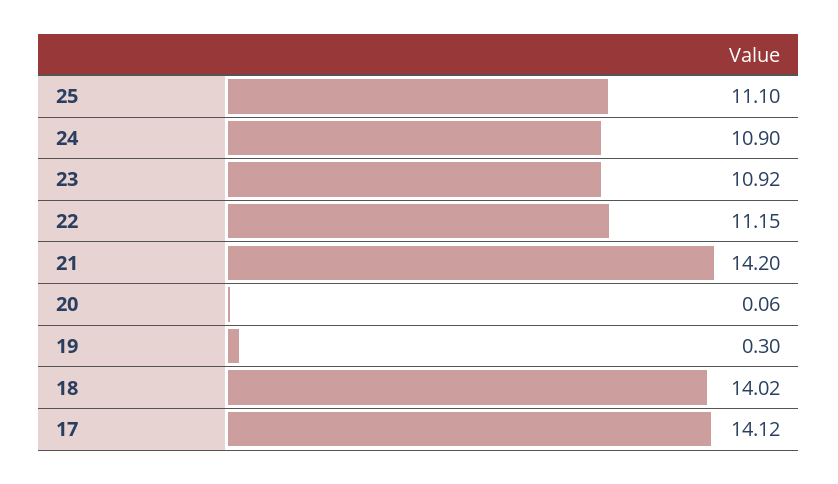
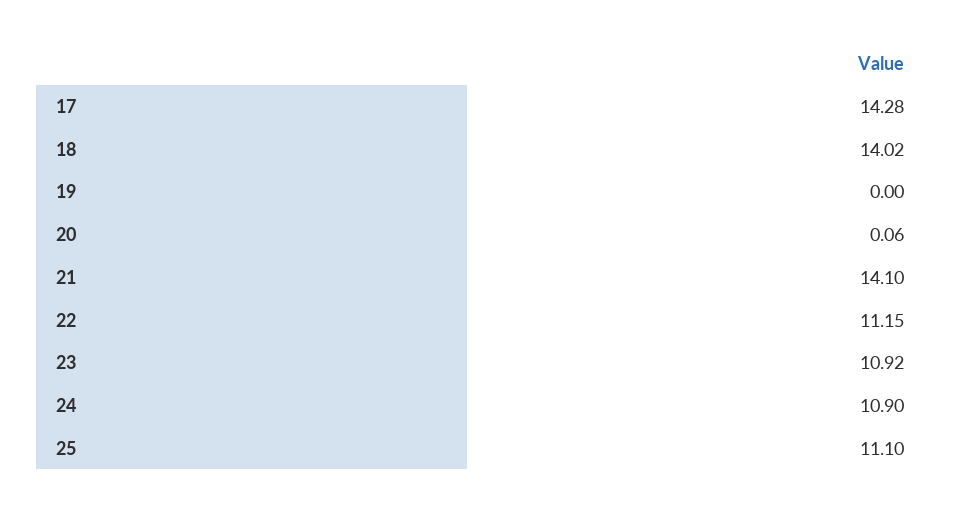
  {
    "25": 11.1,
    "24": 10.9,
    "23": 10.92,
    "22": 11.15,
-   "21": 14.2,
+   "21": 14.1,
    "20": 0.06,
-   "19": 0.3,
+   "19": 0,
    "18": 14.02,
-   "17": 14.12
+   "17": 14.28
  }

